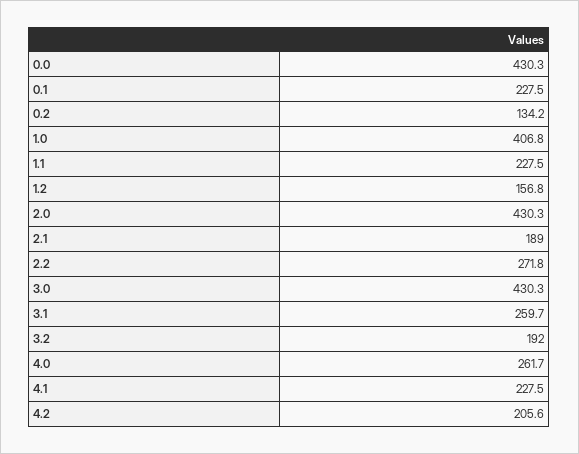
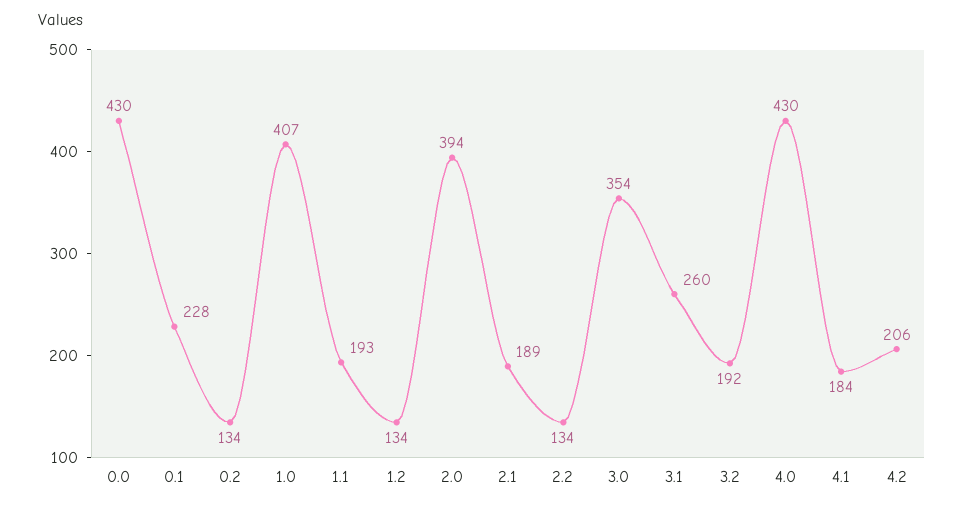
  {
    "0.0": 430.3,
    "0.1": 227.5,
    "0.2": 134.2,
    "1.0": 406.8,
-   "1.1": 227.5,
+   "1.1": 193,
-   "1.2": 156.8,
+   "1.2": 134,
-   "2.0": 430.3,
+   "2.0": 394,
    "2.1": 189,
-   "2.2": 271.8,
+   "2.2": 134,
-   "3.0": 430.3,
+   "3.0": 354,
    "3.1": 259.7,
    "3.2": 192,
-   "4.0": 261.7,
+   "4.0": 430,
-   "4.1": 227.5,
+   "4.1": 184,
    "4.2": 205.6
  }

